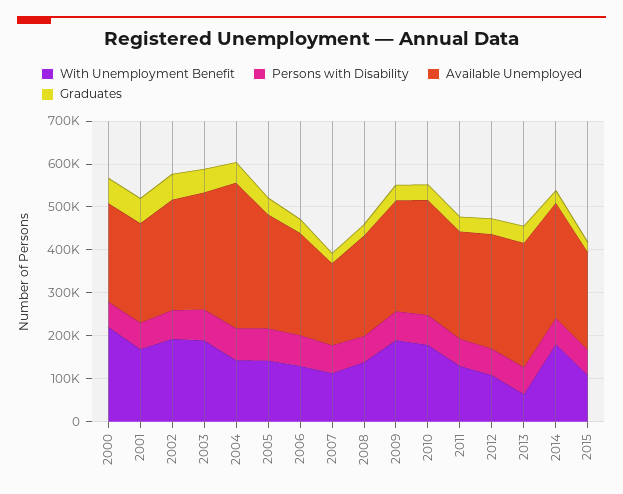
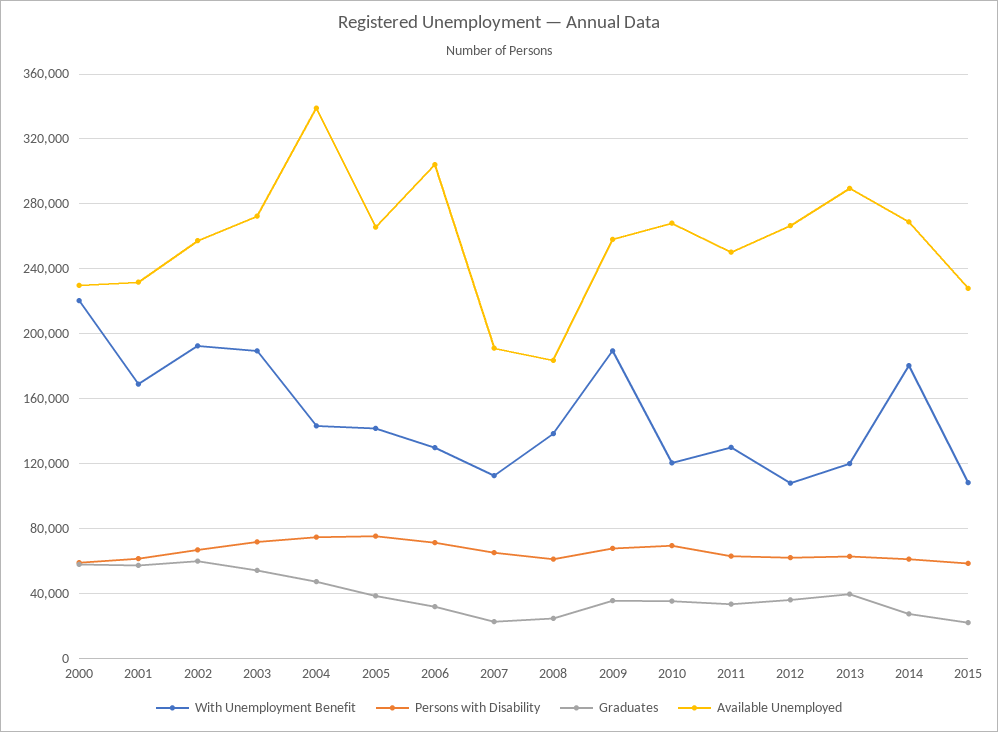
  {
    "With Unemployment Benefit": {
      "2000": 220000,
      "2001": 170000,
      "2002": 195000,
      "2003": 190000,
      "2004": 145000,
      "2005": 140000,
      "2006": 130000,
      "2007": 115000,
      "2008": 140000,
      "2009": 190000,
-     "2010": 180000,
+     "2010": 120000,
      "2011": 130000,
      "2012": 110000,
-     "2013": 60000,
+     "2013": 120000,
      "2014": 180000,
      "2015": 110000
    },
    "Persons with Disability": {
      "2000": 60000,
      "2001": 60000,
      "2002": 65000,
      "2003": 70000,
      "2004": 75000,
      "2005": 75000,
      "2006": 70000,
      "2007": 65000,
      "2008": 60000,
      "2009": 70000,
      "2010": 70000,
      "2011": 65000,
      "2012": 60000,
      "2013": 65000,
      "2014": 60000,
      "2015": 60000
    },
    "Available Unemployed": {
      "2000": 230000,
      "2001": 230000,
      "2002": 255000,
      "2003": 270000,
      "2004": 340000,
      "2005": 265000,
-     "2006": 240000,
+     "2006": 305000,
      "2007": 190000,
-     "2008": 240000,
+     "2008": 185000,
      "2009": 260000,
      "2010": 270000,
      "2011": 250000,
      "2012": 265000,
      "2013": 290000,
      "2014": 270000,
      "2015": 230000
    },
    "Graduates": {
      "2000": 60000,
      "2001": 55000,
      "2002": 60000,
      "2003": 55000,
      "2004": 45000,
      "2005": 40000,
      "2006": 30000,
      "2007": 25000,
      "2008": 25000,
      "2009": 35000,
      "2010": 35000,
      "2011": 35000,
      "2012": 35000,
      "2013": 40000,
      "2014": 30000,
      "2015": 20000
    }
  }

